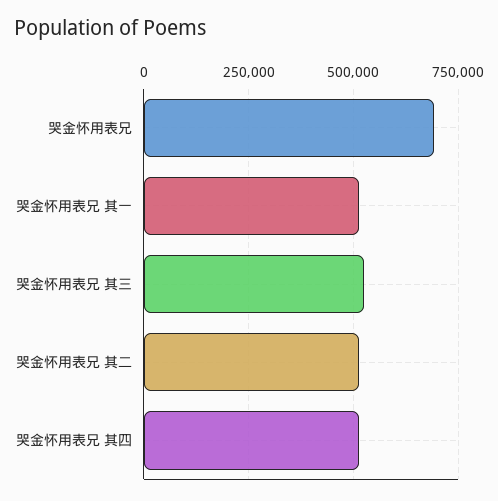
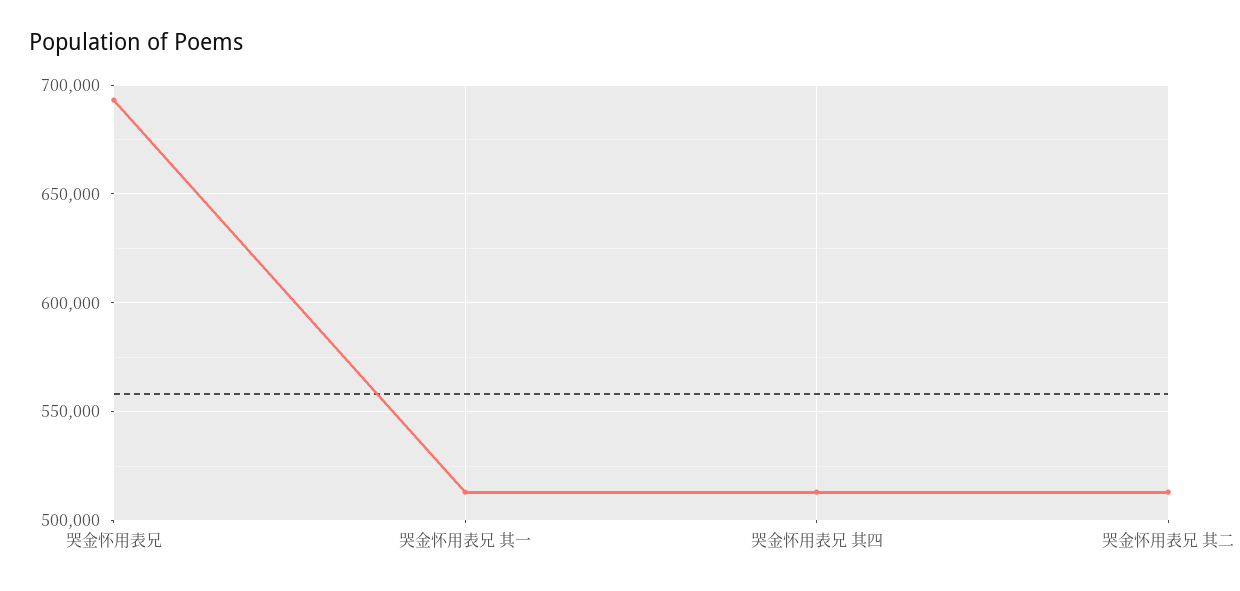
  {
    "哭金怀用表兄": 695000,
    "哭金怀用表兄 其一": 515000,
-   "哭金怀用表兄 其三": 525000,
    "哭金怀用表兄 其二": 515000,
    "哭金怀用表兄 其四": 515000
  }

